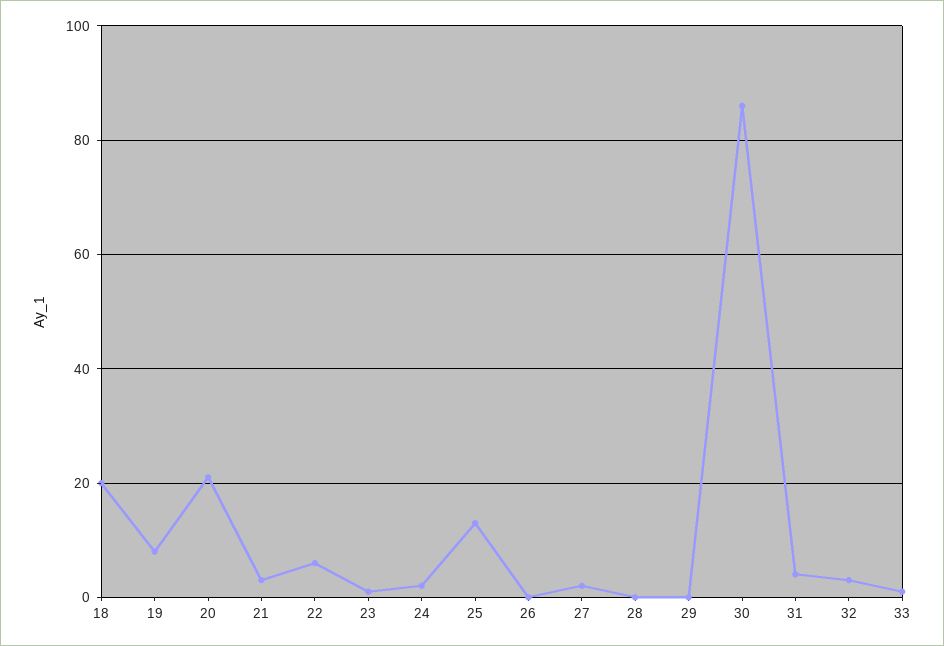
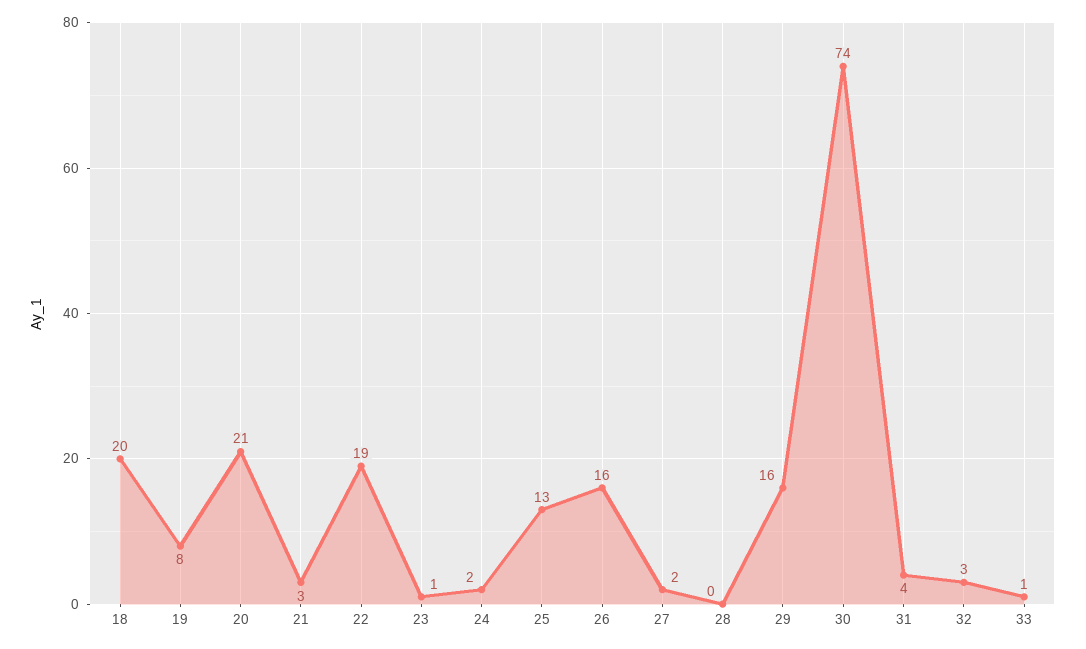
  {
    "18": 20,
    "19": 8,
    "20": 21,
    "21": 3,
-   "22": 5,
+   "22": 19,
    "23": 1,
    "24": 2,
    "25": 13,
-   "26": 0,
+   "26": 16,
    "27": 2,
    "28": 0,
-   "29": 0,
+   "29": 16,
-   "30": 85,
+   "30": 74,
    "31": 4,
    "32": 3,
    "33": 1
  }

